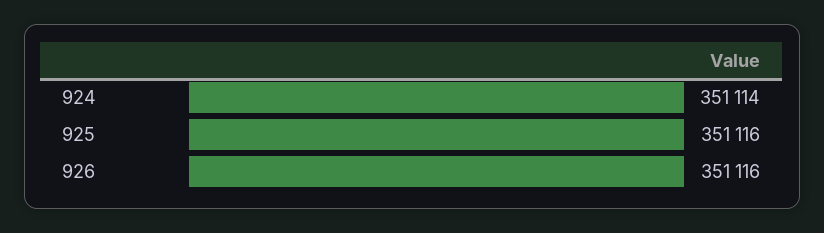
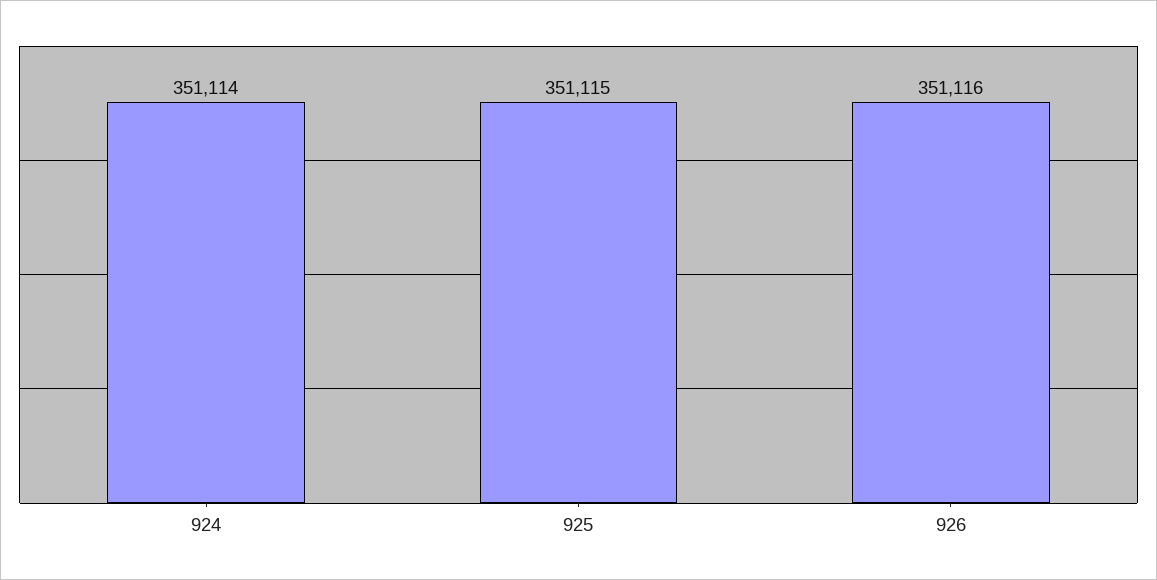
  {
    "924": 351114,
-   "925": 351116,
+   "925": 351115,
    "926": 351116
  }

